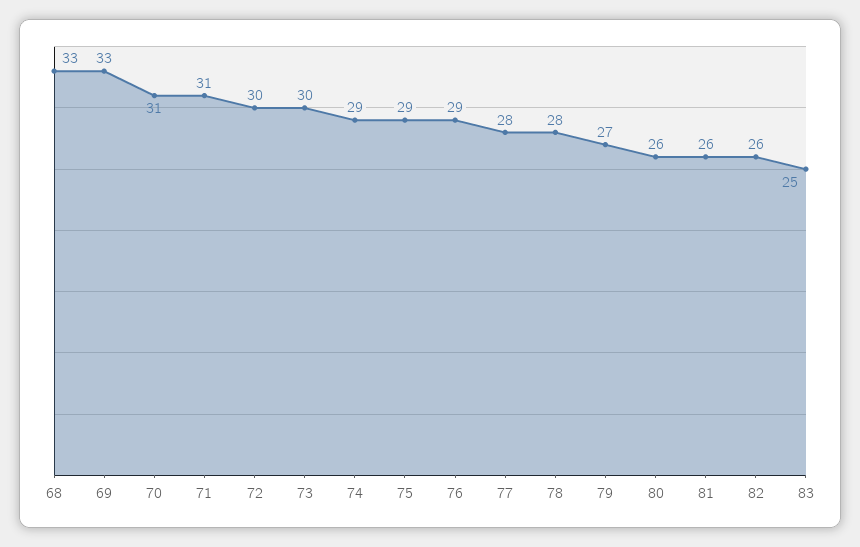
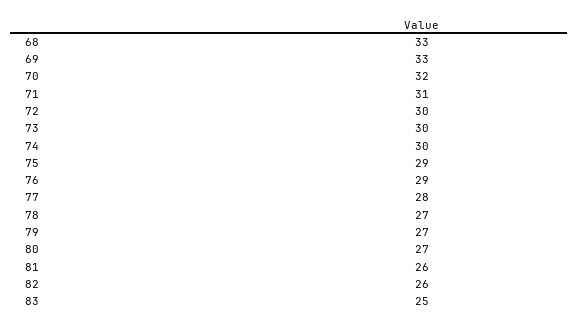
  {
    "68": 33,
    "69": 33,
-   "70": 31,
+   "70": 32,
    "71": 31,
    "72": 30,
    "73": 30,
-   "74": 29,
+   "74": 30,
    "75": 29,
    "76": 29,
    "77": 28,
-   "78": 28,
+   "78": 27,
    "79": 27,
-   "80": 26,
+   "80": 27,
    "81": 26,
    "82": 26,
    "83": 25
  }

